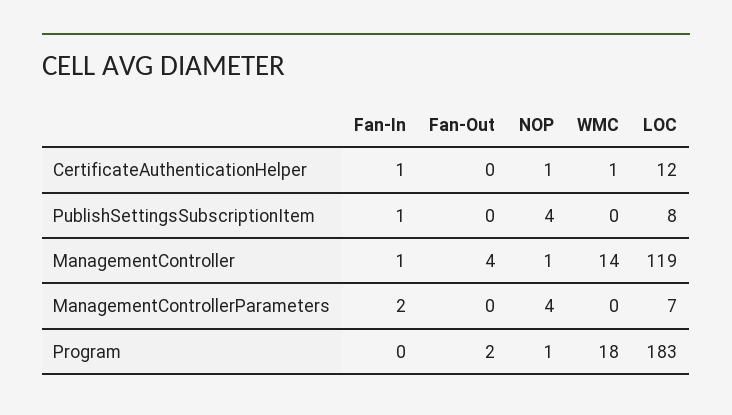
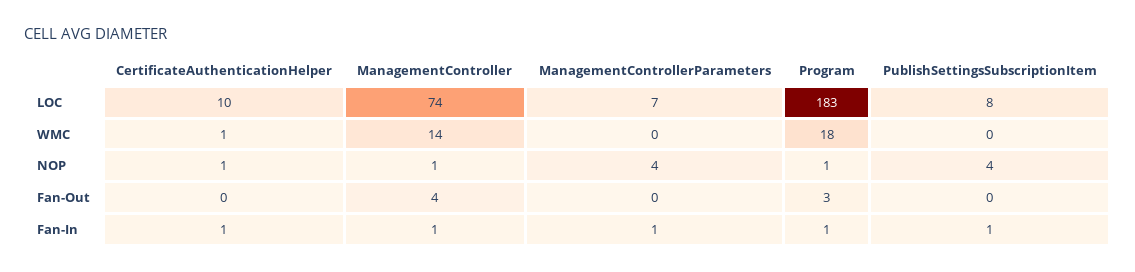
  {
    "Fan-In": {
      "CertificateAuthenticationHelper": 1,
      "PublishSettingsSubscriptionItem": 1,
      "ManagementController": 1,
-     "ManagementControllerParameters": 2,
+     "ManagementControllerParameters": 1,
-     "Program": 0
+     "Program": 1
    },
    "Fan-Out": {
      "CertificateAuthenticationHelper": 0,
      "PublishSettingsSubscriptionItem": 0,
      "ManagementController": 4,
      "ManagementControllerParameters": 0,
-     "Program": 2
+     "Program": 3
    },
    "NOP": {
      "CertificateAuthenticationHelper": 1,
      "PublishSettingsSubscriptionItem": 4,
      "ManagementController": 1,
      "ManagementControllerParameters": 4,
      "Program": 1
    },
    "WMC": {
      "CertificateAuthenticationHelper": 1,
      "PublishSettingsSubscriptionItem": 0,
      "ManagementController": 14,
      "ManagementControllerParameters": 0,
      "Program": 18
    },
    "LOC": {
-     "CertificateAuthenticationHelper": 12,
+     "CertificateAuthenticationHelper": 10,
      "PublishSettingsSubscriptionItem": 8,
-     "ManagementController": 119,
+     "ManagementController": 74,
      "ManagementControllerParameters": 7,
      "Program": 183
    }
  }

